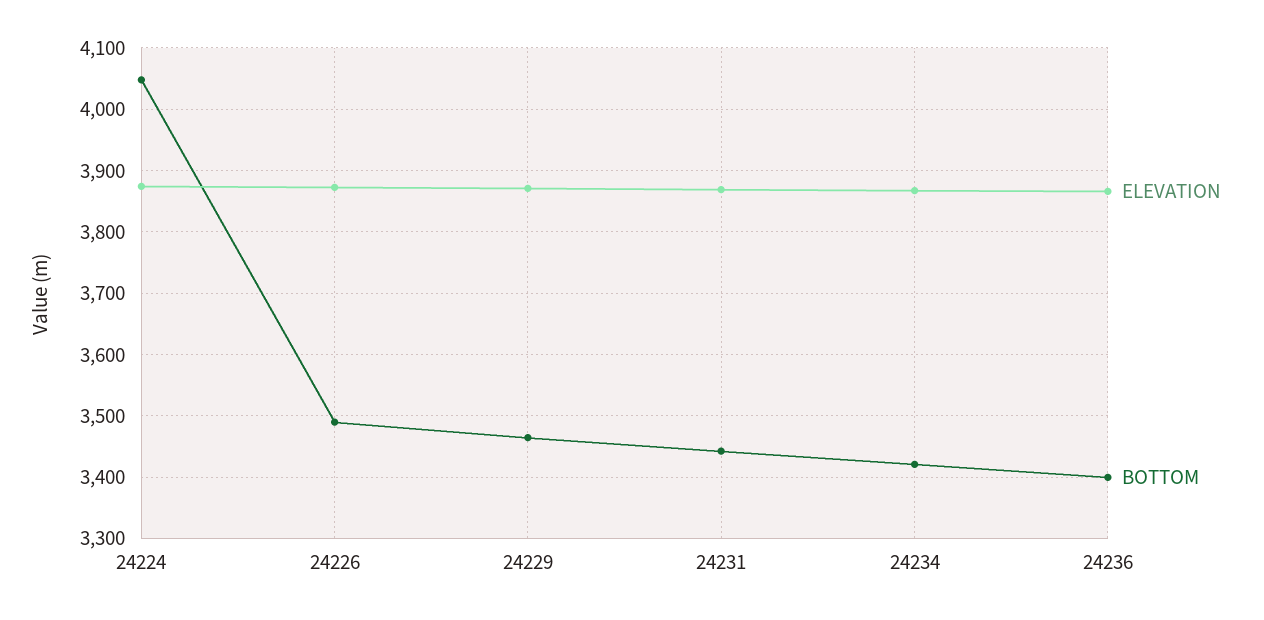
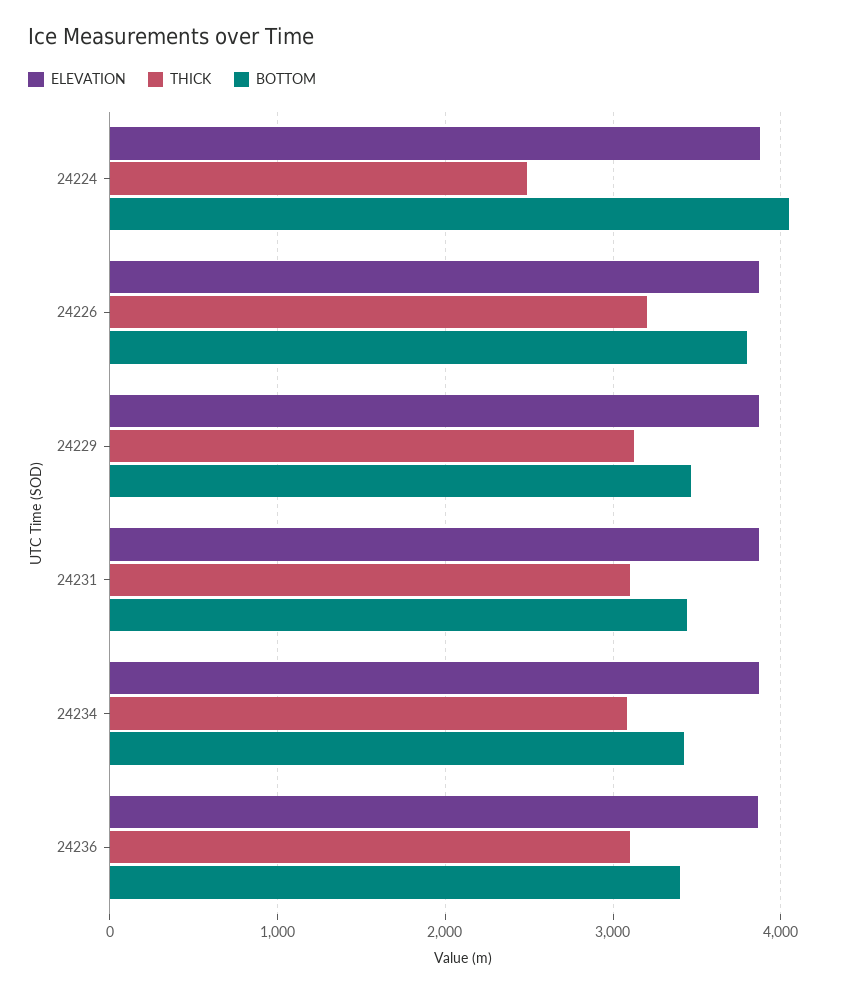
  {
    "ELEVATION": {
      "24224": 3870,
      "24226": 3870,
      "24229": 3870,
      "24231": 3870,
      "24234": 3870,
      "24236": 3870
    },
    "BOTTOM": {
      "24224": 4050,
-     "24226": 3490,
+     "24226": 3800,
      "24229": 3460,
      "24231": 3440,
      "24234": 3420,
      "24236": 3400
-   }
+   },
+   "THICK": {
+     "24224": 2500,
+     "24226": 3200,
+     "24229": 3100,
+     "24231": 3100,
+     "24234": 3100,
+     "24236": 3100
+   }
  }

